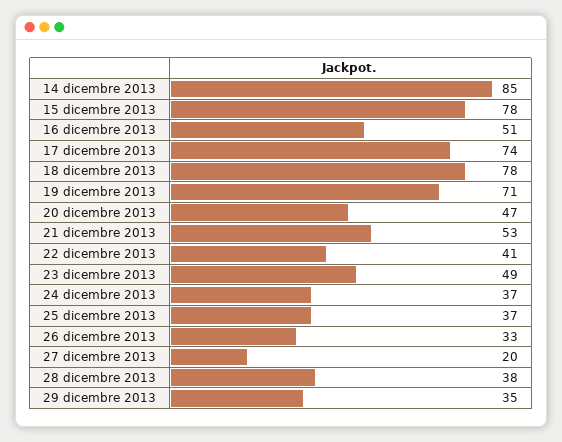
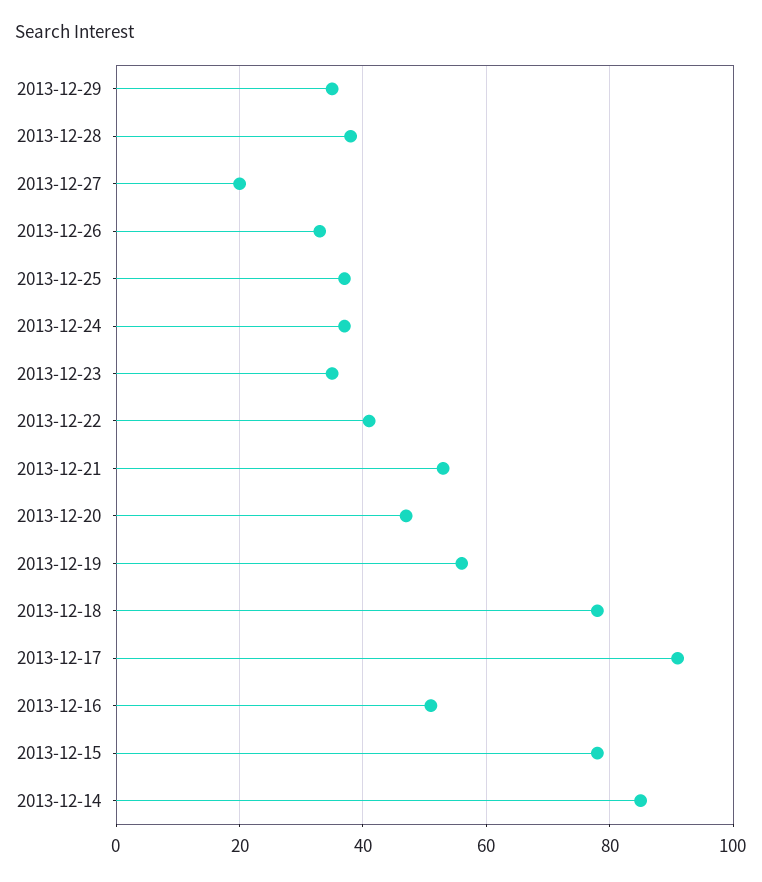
  {
    "14 dicembre 2013": 85,
    "15 dicembre 2013": 78,
    "16 dicembre 2013": 51,
-   "17 dicembre 2013": 74,
+   "17 dicembre 2013": 90,
    "18 dicembre 2013": 78,
-   "19 dicembre 2013": 71,
+   "19 dicembre 2013": 55,
    "20 dicembre 2013": 47,
    "21 dicembre 2013": 53,
    "22 dicembre 2013": 41,
-   "23 dicembre 2013": 49,
+   "23 dicembre 2013": 35,
    "24 dicembre 2013": 37,
    "25 dicembre 2013": 37,
    "26 dicembre 2013": 33,
    "27 dicembre 2013": 20,
    "28 dicembre 2013": 38,
    "29 dicembre 2013": 35
  }

